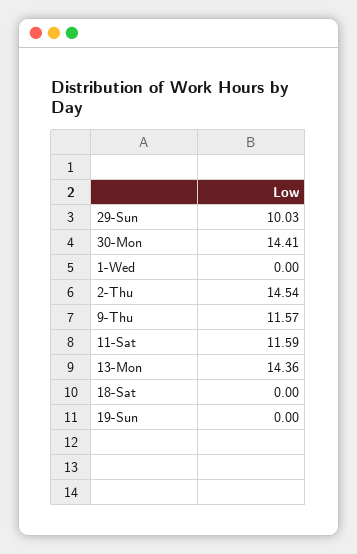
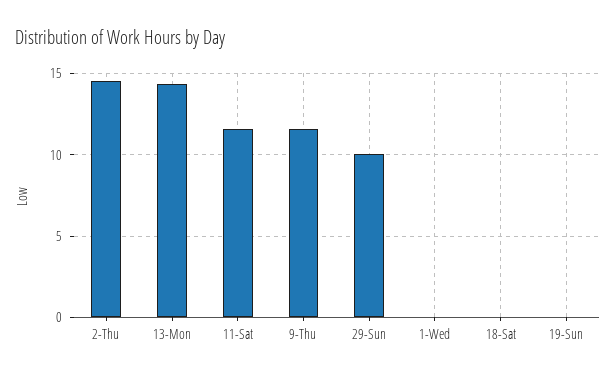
  {
    "29-Sun": 10.03,
-   "30-Mon": 14.41,
    "1-Wed": 0,
    "2-Thu": 14.54,
    "9-Thu": 11.57,
    "11-Sat": 11.59,
    "13-Mon": 14.36,
    "18-Sat": 0,
    "19-Sun": 0
  }

